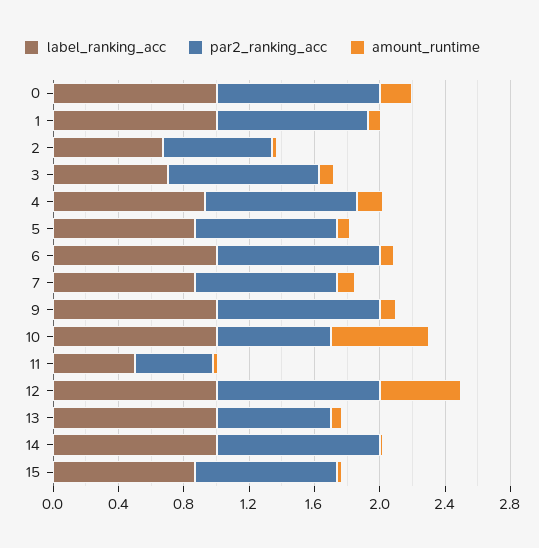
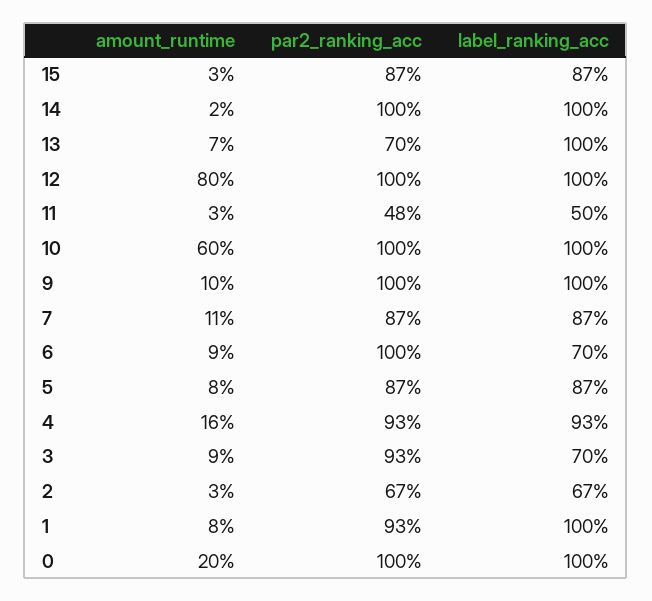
  {
    "label_ranking_acc": {
      "0": 1,
      "1": 1,
      "2": 0.67,
      "3": 0.7,
      "4": 0.93,
      "5": 0.87,
-     "6": 1,
+     "6": 0.7,
      "7": 0.87,
      "9": 1,
      "10": 1,
      "11": 0.5,
      "12": 1,
      "13": 1,
      "14": 1,
      "15": 0.87
    },
    "par2_ranking_acc": {
      "0": 1,
      "1": 0.93,
      "2": 0.67,
      "3": 0.93,
      "4": 0.93,
      "5": 0.87,
      "6": 1,
      "7": 0.87,
      "9": 1,
-     "10": 0.7,
+     "10": 1,
      "11": 0.48,
      "12": 1,
      "13": 0.7,
      "14": 1,
      "15": 0.87
    },
    "amount_runtime": {
      "0": 0.2,
      "1": 0.08,
      "2": 0.03,
      "3": 0.09,
      "4": 0.16,
      "5": 0.08,
      "6": 0.09,
      "7": 0.11,
      "9": 0.1,
      "10": 0.6,
      "11": 0.03,
-     "12": 0.5,
+     "12": 0.8,
      "13": 0.07,
      "14": 0.02,
      "15": 0.03
    }
  }

